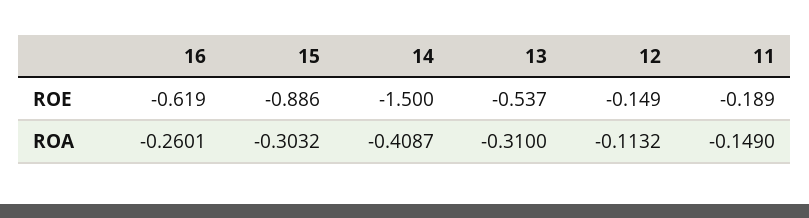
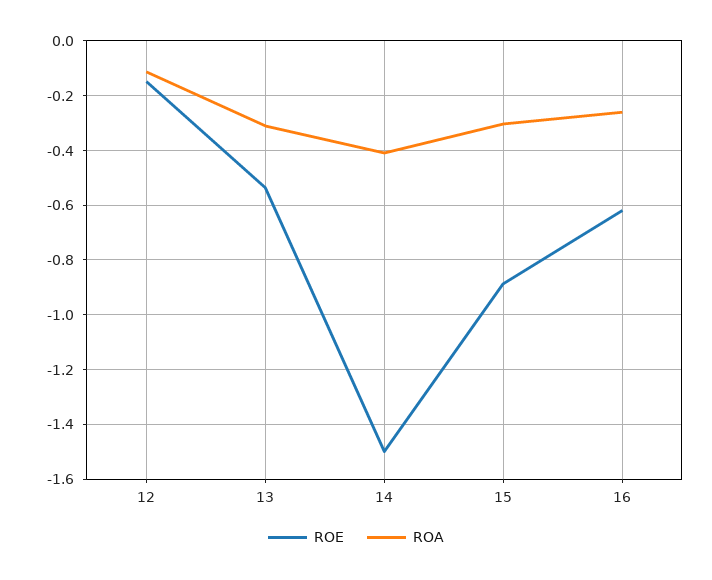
  {
    "ROE": {
      "16": -0.619,
      "15": -0.886,
      "14": -1.5,
      "13": -0.537,
-     "12": -0.149,
+     "12": -0.149
-     "11": -0.189
    },
    "ROA": {
      "16": -0.2601,
      "15": -0.3032,
      "14": -0.4087,
      "13": -0.31,
-     "12": -0.1132,
+     "12": -0.1132
-     "11": -0.149
    }
  }

